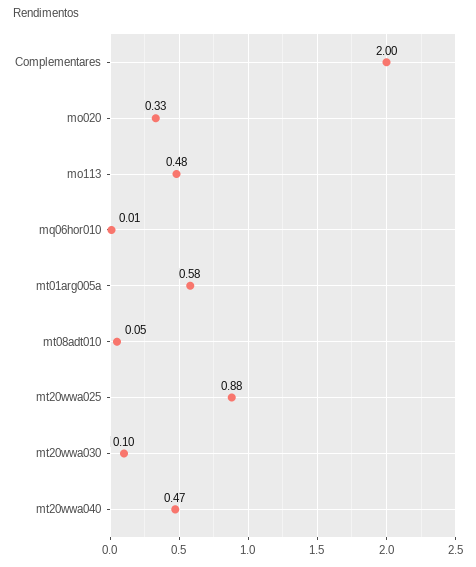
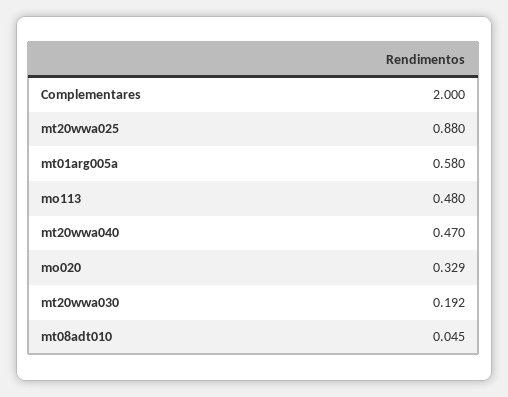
  {
    "Complementares": 2,
    "mo020": 0.329,
    "mo113": 0.48,
-   "mq06hor010": 0.01,
    "mt01arg005a": 0.58,
    "mt08adt010": 0.045,
    "mt20wwa025": 0.88,
-   "mt20wwa030": 0.1,
+   "mt20wwa030": 0.192,
    "mt20wwa040": 0.47
  }

